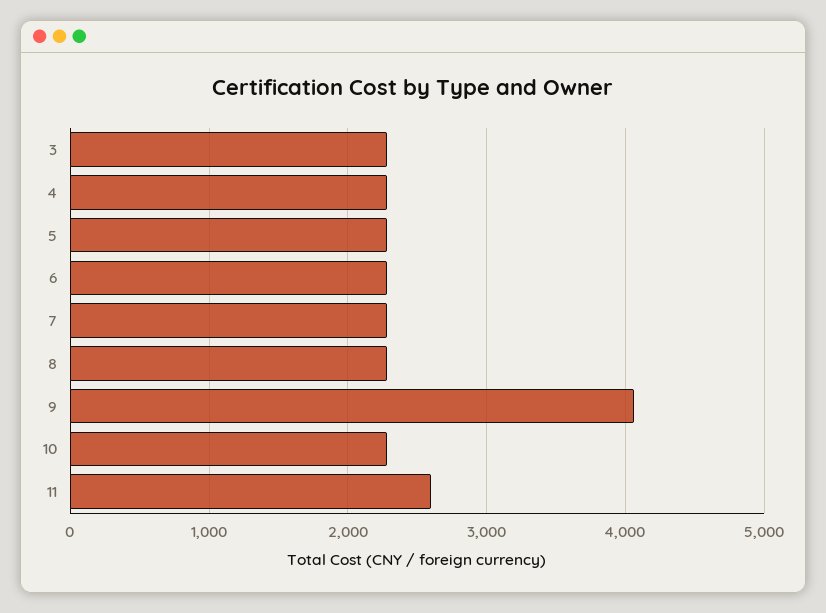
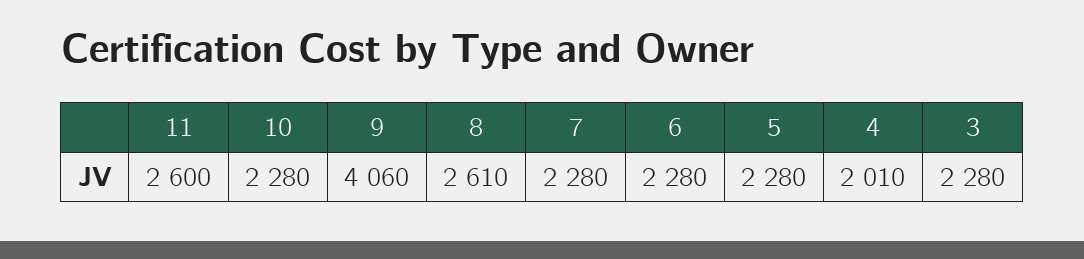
  {
    "3": 2280,
-   "4": 2300,
+   "4": 2010,
    "5": 2280,
    "6": 2280,
    "7": 2280,
-   "8": 2300,
+   "8": 2610,
    "9": 4060,
    "10": 2280,
    "11": 2600
  }

